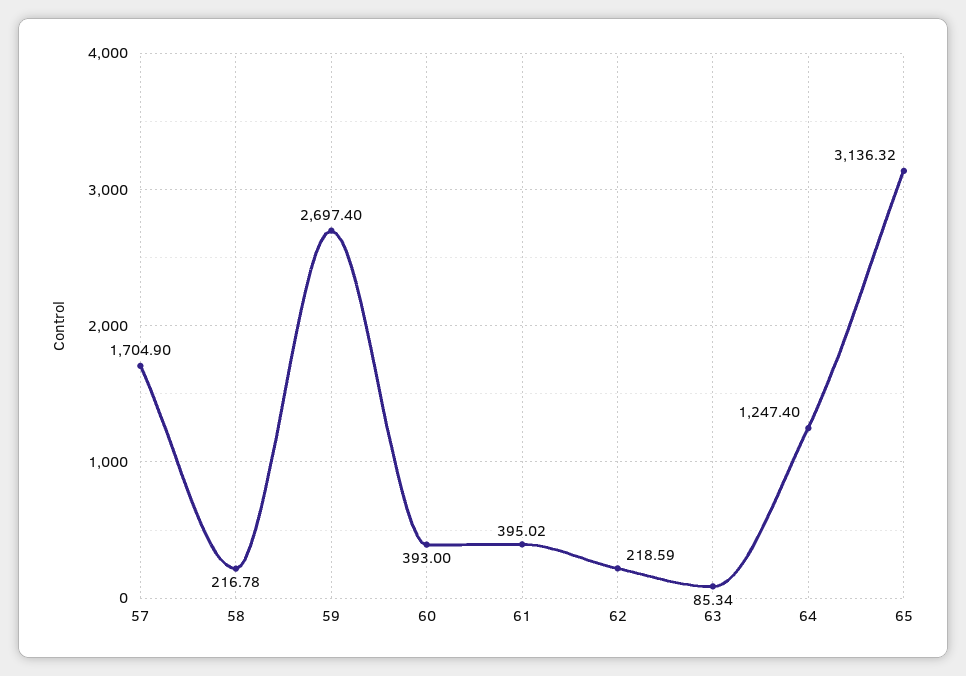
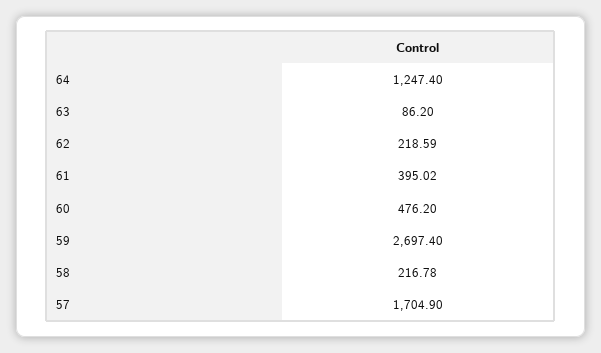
  {
    "57": 1704.9,
    "58": 216.78,
    "59": 2697.4,
-   "60": 393,
+   "60": 476.2,
    "61": 395.02,
    "62": 218.59,
-   "63": 85.34,
+   "63": 86.2,
-   "64": 1247.4,
+   "64": 1247.4
-   "65": 3136.32
  }

